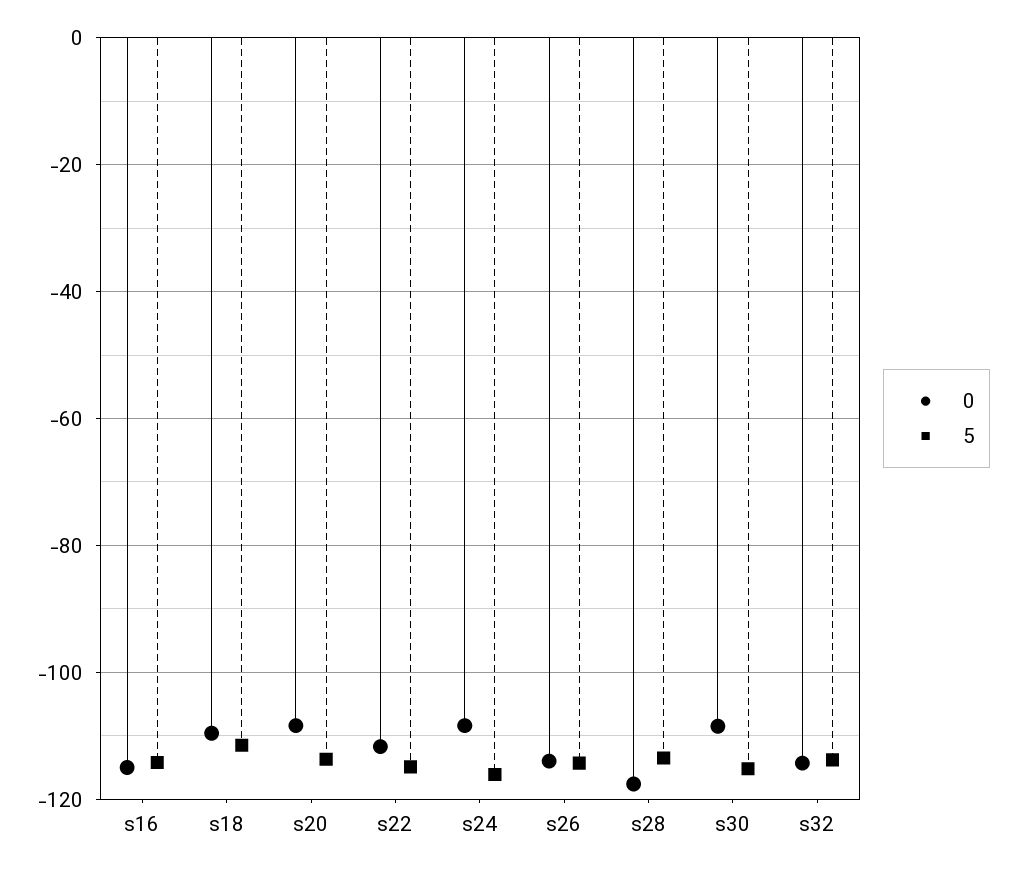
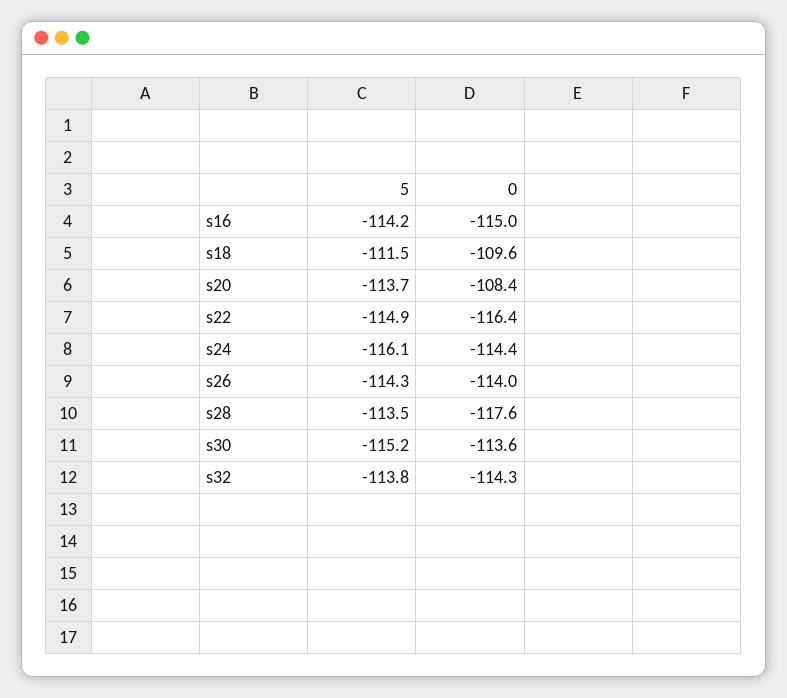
  {
    "0": {
      "s16": -115,
      "s18": -109.6,
      "s20": -108.4,
-     "s22": -112,
+     "s22": -116.4,
-     "s24": -108,
+     "s24": -114.4,
      "s26": -114,
      "s28": -117.6,
-     "s30": -108,
+     "s30": -113.6,
      "s32": -114.3
    },
    "5": {
      "s16": -114.2,
      "s18": -111.5,
      "s20": -113.7,
      "s22": -114.9,
      "s24": -116.1,
      "s26": -114.3,
      "s28": -113.5,
      "s30": -115.2,
      "s32": -113.8
    }
  }

